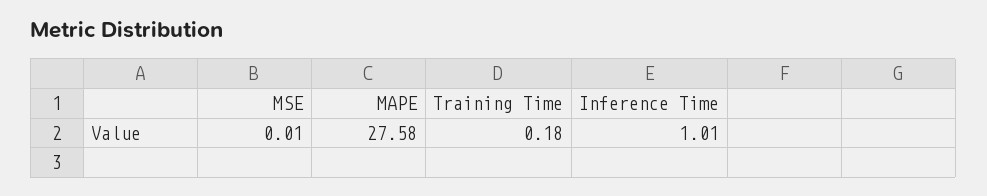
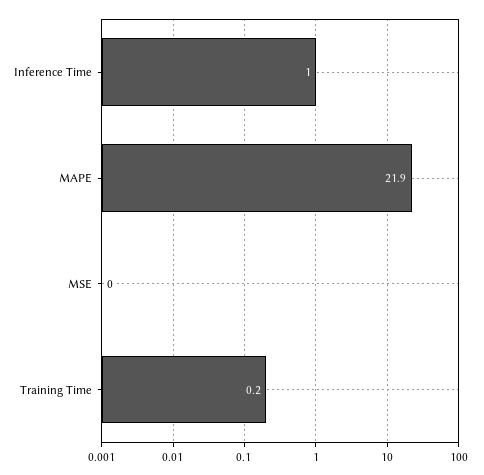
  {
    "MSE": 0.01,
-   "MAPE": 27.58,
+   "MAPE": 21.9,
    "Training Time": 0.18,
    "Inference Time": 1.01
  }

